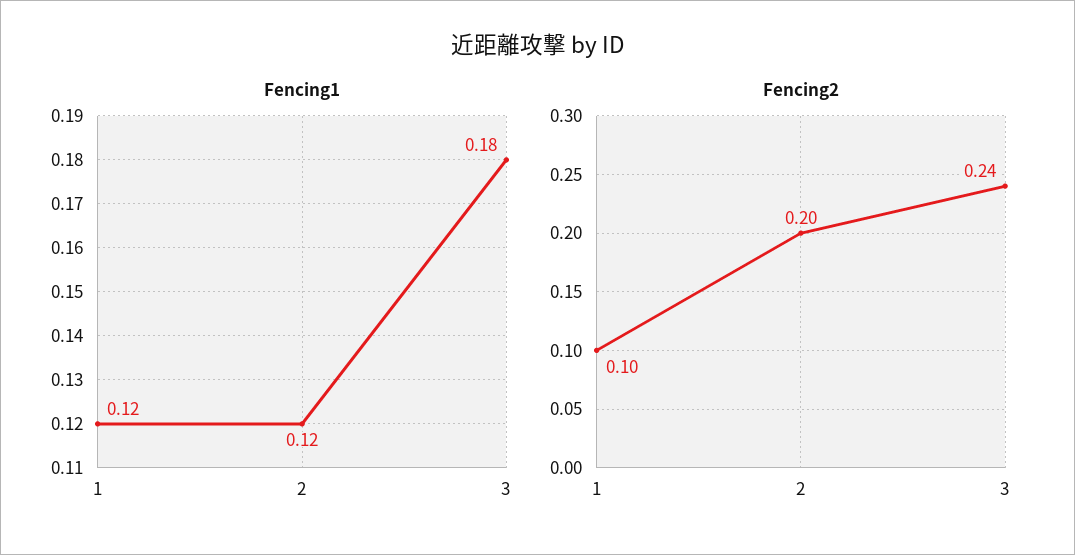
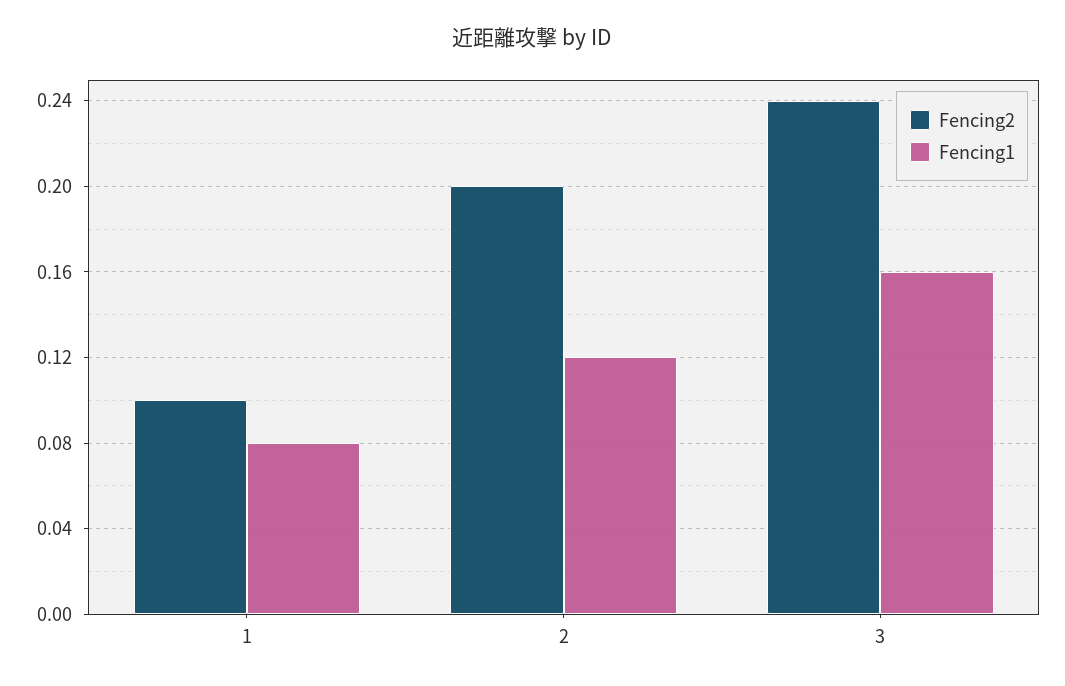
  {
    "Fencing1": {
-     "1": 0.12,
+     "1": 0.08,
      "2": 0.12,
-     "3": 0.18
+     "3": 0.16
    },
    "Fencing2": {
      "1": 0.1,
      "2": 0.2,
      "3": 0.24
    }
  }

